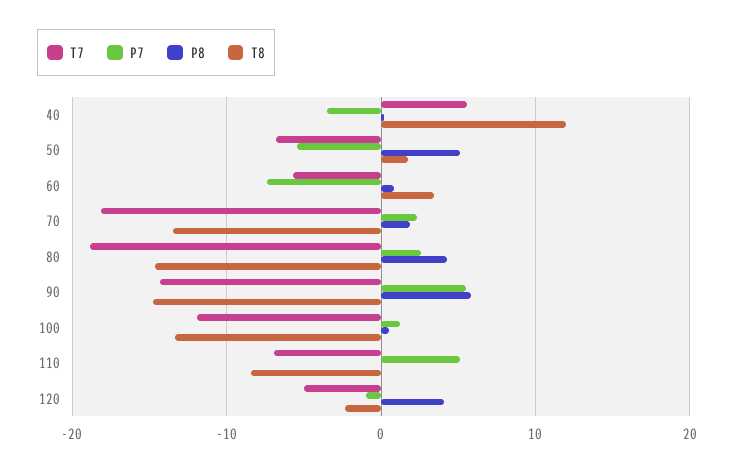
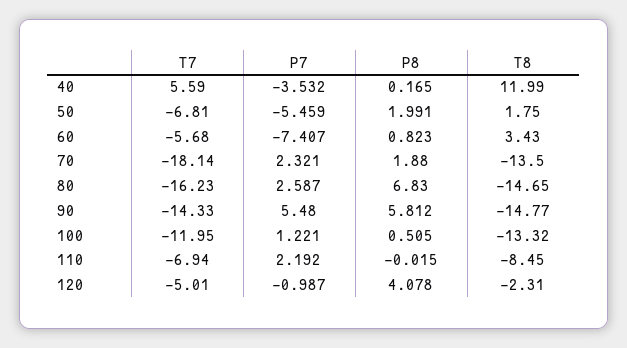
  {
    "T7": {
      "40": 5.59,
      "50": -6.81,
      "60": -5.68,
      "70": -18.14,
-     "80": -19,
+     "80": -16.23,
      "90": -14.33,
      "100": -11.95,
      "110": -6.94,
      "120": -5.01
    },
    "P7": {
      "40": -3.532,
      "50": -5.459,
      "60": -7.407,
      "70": 2.321,
      "80": 2.587,
      "90": 5.48,
      "100": 1.221,
-     "110": 5,
+     "110": 2.192,
      "120": -0.987
    },
    "P8": {
      "40": 0.165,
-     "50": 5,
+     "50": 1.991,
      "60": 0.823,
      "70": 1.88,
-     "80": 4,
+     "80": 6.83,
      "90": 5.812,
      "100": 0.505,
      "110": -0.015,
      "120": 4.078
    },
    "T8": {
      "40": 11.99,
      "50": 1.75,
      "60": 3.43,
      "70": -13.5,
      "80": -14.65,
      "90": -14.77,
      "100": -13.32,
      "110": -8.45,
      "120": -2.31
    }
  }

